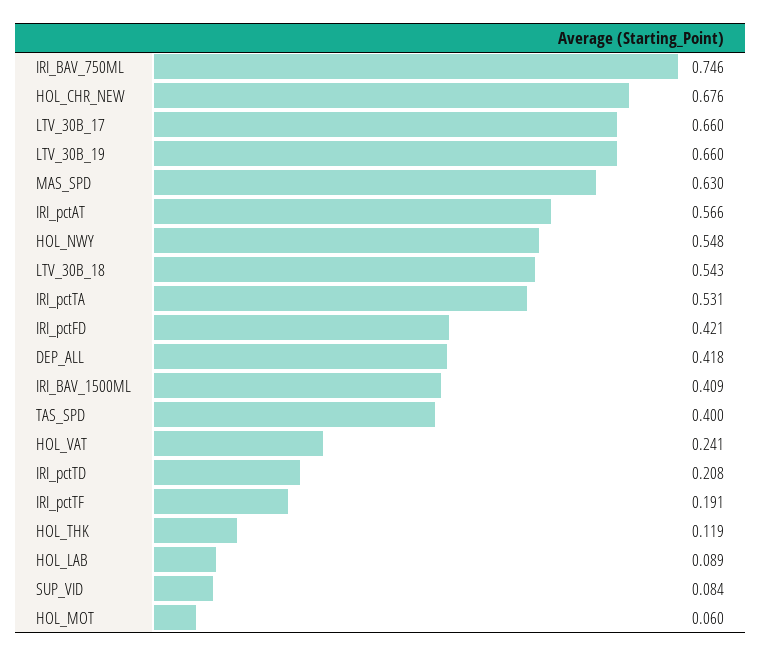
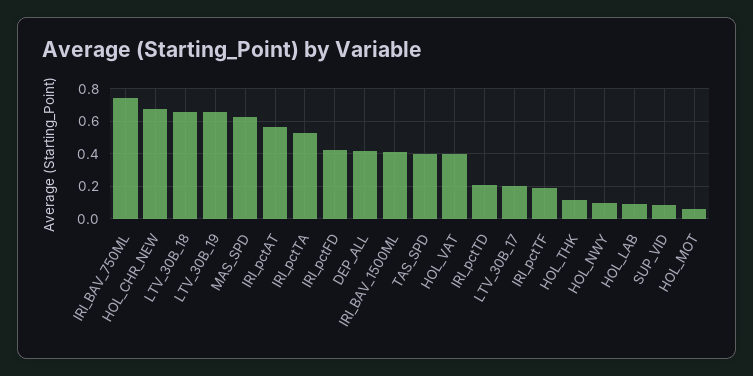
  {
    "IRI_BAV_750ML": 0.746,
    "HOL_CHR_NEW": 0.676,
-   "LTV_30B_17": 0.66,
+   "LTV_30B_17": 0.2,
    "LTV_30B_19": 0.66,
    "MAS_SPD": 0.63,
    "IRI_pctAT": 0.566,
-   "HOL_NWY": 0.548,
+   "HOL_NWY": 0.1,
-   "LTV_30B_18": 0.543,
+   "LTV_30B_18": 0.65,
    "IRI_pctTA": 0.531,
    "IRI_pctFD": 0.421,
    "DEP_ALL": 0.418,
    "IRI_BAV_1500ML": 0.409,
    "TAS_SPD": 0.4,
-   "HOL_VAT": 0.241,
+   "HOL_VAT": 0.4,
    "IRI_pctTD": 0.208,
    "IRI_pctTF": 0.191,
    "HOL_THK": 0.119,
    "HOL_LAB": 0.089,
    "SUP_VID": 0.084,
    "HOL_MOT": 0.06
  }

